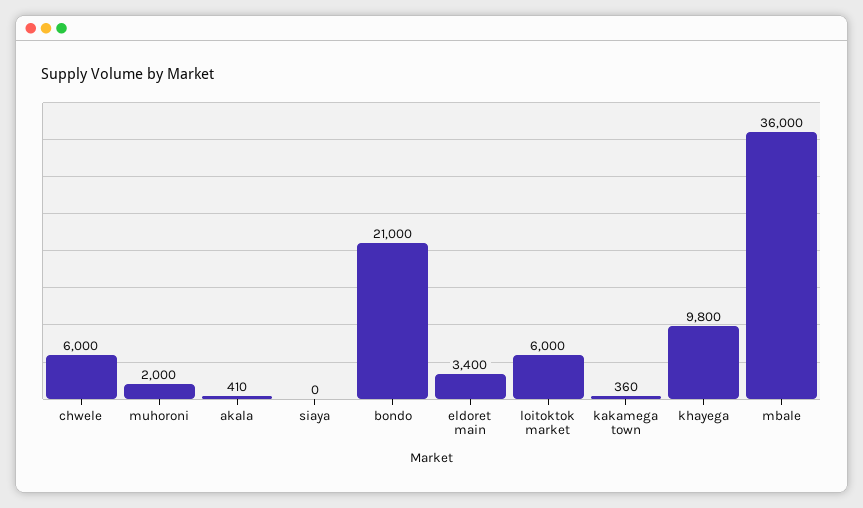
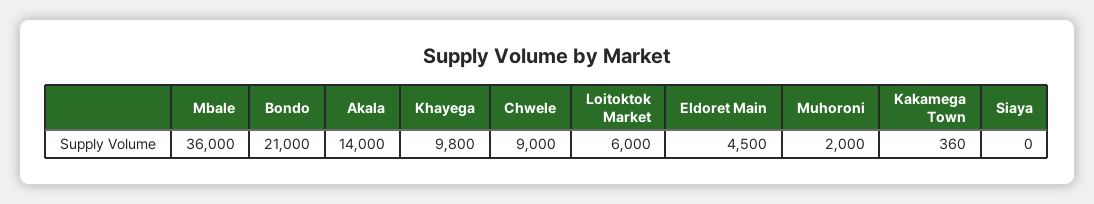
  {
-   "chwele": 6000,
+   "chwele": 9000,
    "muhoroni": 2000,
-   "akala": 410,
+   "akala": 14000,
    "siaya": 0,
    "bondo": 21000,
-   "eldoret main": 3400,
+   "eldoret main": 4500,
    "loitoktok market": 6000,
    "kakamega town": 360,
    "khayega": 9800,
    "mbale": 36000
  }

